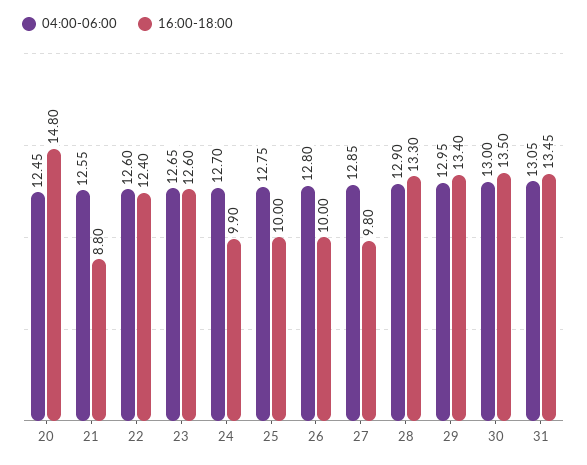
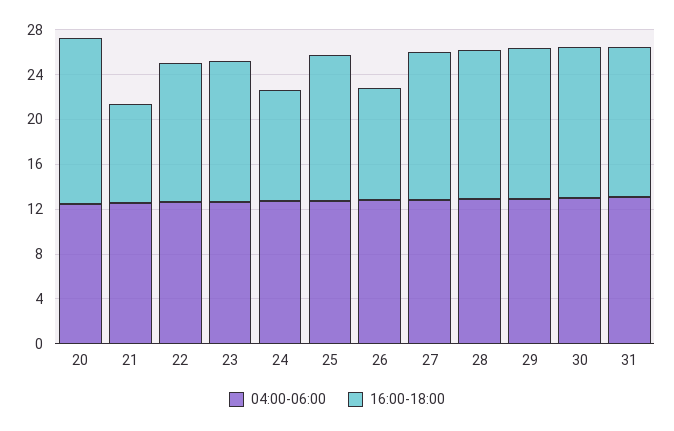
  {
    "04:00-06:00": {
      "20": 12.45,
      "21": 12.55,
      "22": 12.6,
      "23": 12.65,
      "24": 12.7,
      "25": 12.75,
      "26": 12.8,
      "27": 12.85,
      "28": 12.9,
      "29": 12.95,
      "30": 13,
      "31": 13.05
    },
    "16:00-18:00": {
      "20": 14.8,
      "21": 8.8,
      "22": 12.4,
      "23": 12.6,
      "24": 9.9,
-     "25": 10,
+     "25": 13,
      "26": 10,
-     "27": 9.8,
+     "27": 13,
      "28": 13.3,
      "29": 13.4,
      "30": 13.5,
      "31": 13.45
    }
  }

